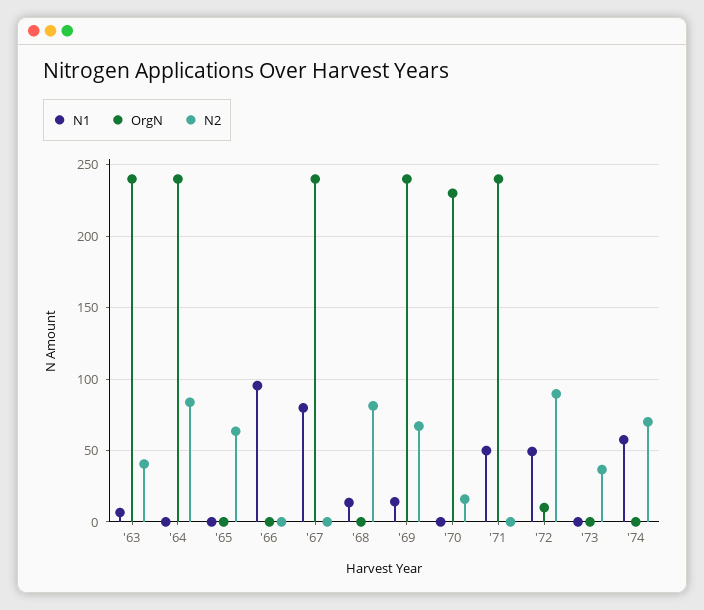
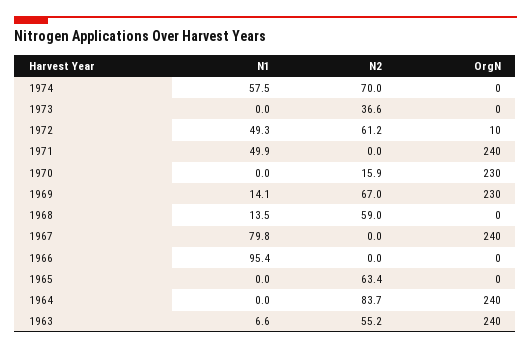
  {
    "N1": {
      "'63": 6.6,
      "'64": 0,
      "'65": 0,
      "'66": 95.4,
      "'67": 79.8,
      "'68": 13.5,
      "'69": 14.1,
      "'70": 0,
      "'71": 49.9,
      "'72": 49.3,
      "'73": 0,
      "'74": 57.5
    },
    "OrgN": {
      "'63": 240,
      "'64": 240,
      "'65": 0,
      "'66": 0,
      "'67": 240,
      "'68": 0,
-     "'69": 240,
+     "'69": 230,
      "'70": 230,
      "'71": 240,
      "'72": 10,
      "'73": 0,
      "'74": 0
    },
    "N2": {
-     "'63": 40,
+     "'63": 55.2,
      "'64": 83.7,
      "'65": 63.4,
      "'66": 0,
      "'67": 0,
-     "'68": 80,
+     "'68": 59,
      "'69": 67,
      "'70": 15.9,
      "'71": 0,
-     "'72": 90,
+     "'72": 61.2,
      "'73": 36.6,
      "'74": 70
    }
  }

